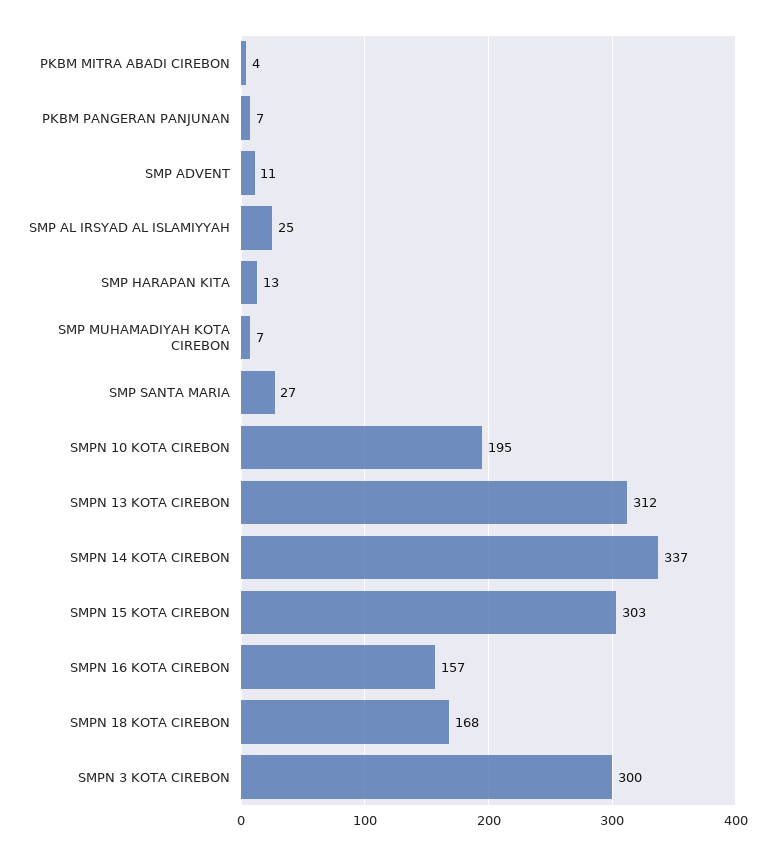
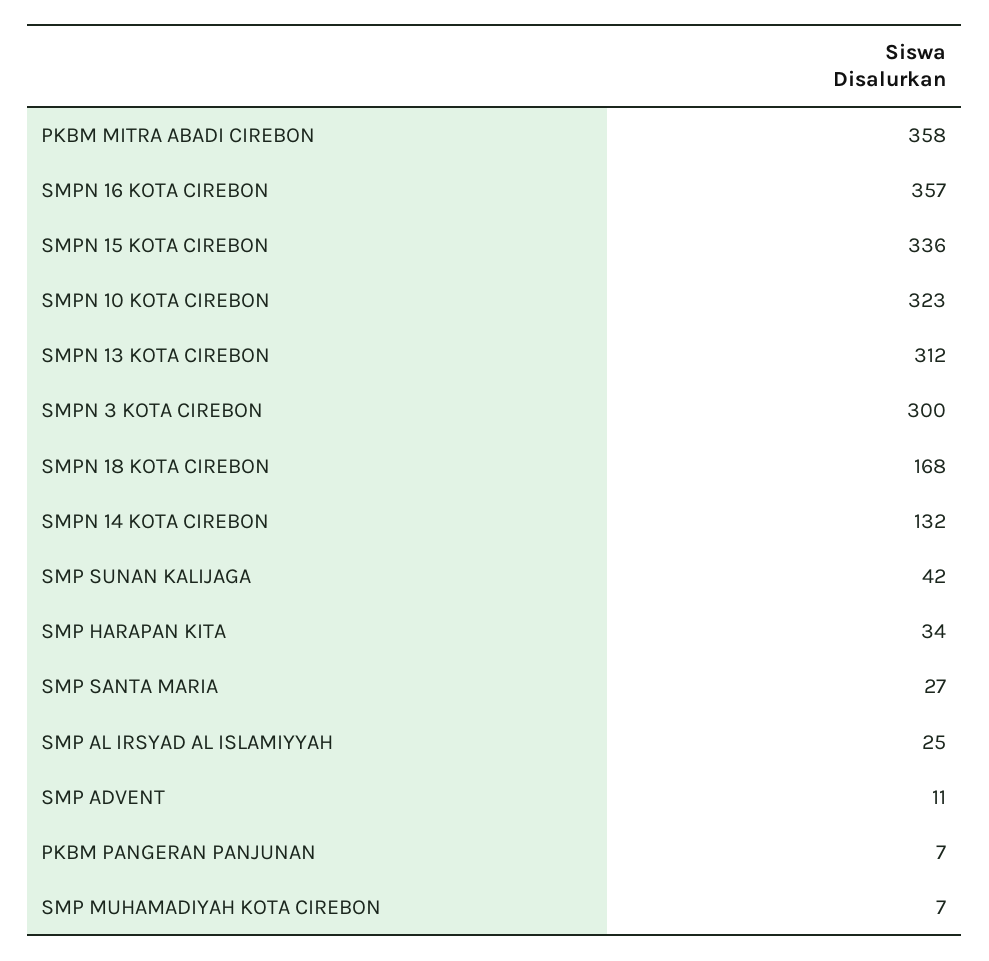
  {
-   "PKBM MITRA ABADI CIREBON": 4,
+   "PKBM MITRA ABADI CIREBON": 358,
    "PKBM PANGERAN PANJUNAN": 7,
    "SMP ADVENT": 11,
    "SMP AL IRSYAD AL ISLAMIYYAH": 25,
-   "SMP HARAPAN KITA": 13,
+   "SMP HARAPAN KITA": 34,
    "SMP MUHAMADIYAH KOTA CIREBON": 7,
    "SMP SANTA MARIA": 27,
-   "SMPN 10 KOTA CIREBON": 195,
+   "SMPN 10 KOTA CIREBON": 323,
    "SMPN 13 KOTA CIREBON": 312,
-   "SMPN 14 KOTA CIREBON": 337,
+   "SMPN 14 KOTA CIREBON": 132,
-   "SMPN 15 KOTA CIREBON": 303,
+   "SMPN 15 KOTA CIREBON": 336,
-   "SMPN 16 KOTA CIREBON": 157,
+   "SMPN 16 KOTA CIREBON": 357,
    "SMPN 18 KOTA CIREBON": 168,
-   "SMPN 3 KOTA CIREBON": 300
+   "SMPN 3 KOTA CIREBON": 300,
+   "SMP SUNAN KALIJAGA": 42
  }

